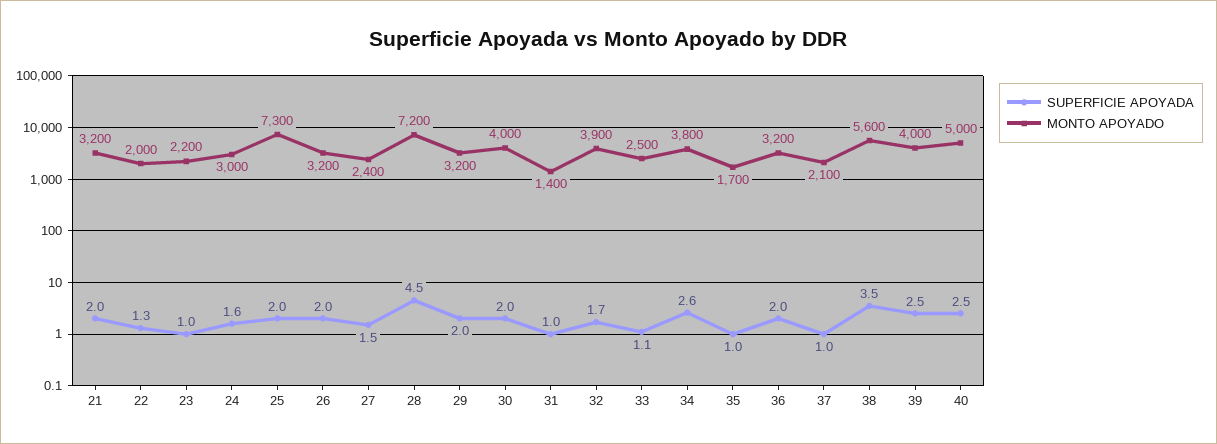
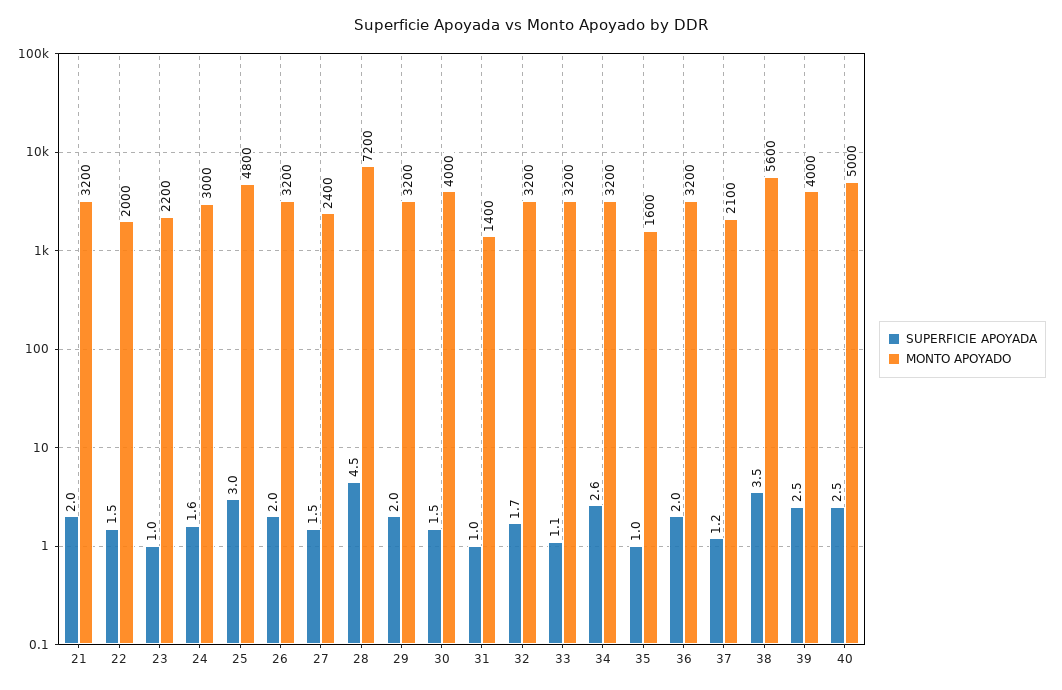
  {
    "SUPERFICIE APOYADA": {
      "21": 2,
-     "22": 1.3,
+     "22": 1.5,
      "23": 1,
      "24": 1.6,
-     "25": 2,
+     "25": 3,
      "26": 2,
      "27": 1.5,
      "28": 4.5,
      "29": 2,
-     "30": 2,
+     "30": 1.5,
      "31": 1,
      "32": 1.7,
      "33": 1.1,
      "34": 2.6,
      "35": 1,
      "36": 2,
-     "37": 1,
+     "37": 1.2,
      "38": 3.5,
      "39": 2.5,
      "40": 2.5
    },
    "MONTO APOYADO": {
      "21": 3200,
      "22": 2000,
      "23": 2200,
      "24": 3000,
-     "25": 7300,
+     "25": 4800,
      "26": 3200,
      "27": 2400,
      "28": 7200,
      "29": 3200,
      "30": 4000,
      "31": 1400,
-     "32": 3900,
+     "32": 3200,
-     "33": 2500,
+     "33": 3200,
-     "34": 3800,
+     "34": 3200,
-     "35": 1700,
+     "35": 1600,
      "36": 3200,
      "37": 2100,
      "38": 5600,
      "39": 4000,
      "40": 5000
    }
  }

